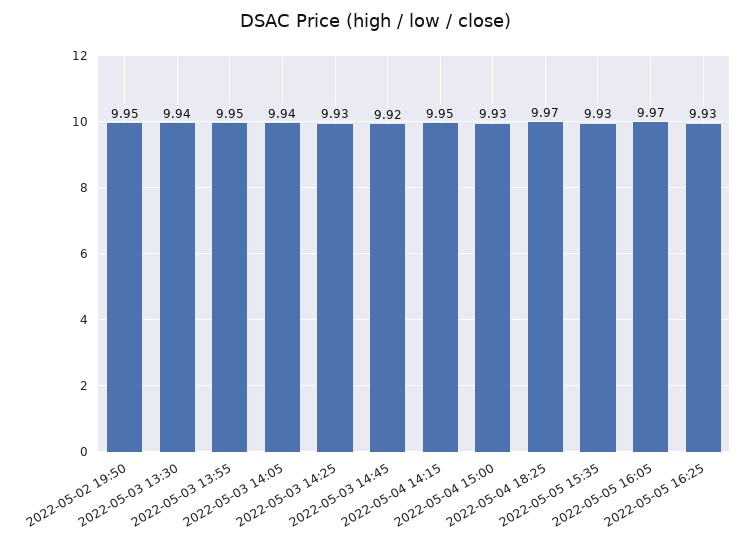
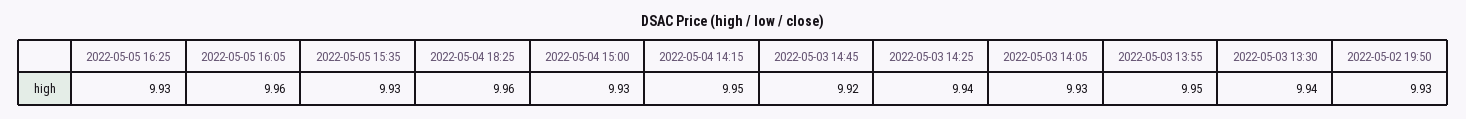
  {
-   "2022-05-02 19:50": 9.95,
+   "2022-05-02 19:50": 9.93,
    "2022-05-03 13:30": 9.94,
    "2022-05-03 13:55": 9.95,
-   "2022-05-03 14:05": 9.94,
+   "2022-05-03 14:05": 9.93,
-   "2022-05-03 14:25": 9.93,
+   "2022-05-03 14:25": 9.94,
    "2022-05-03 14:45": 9.92,
    "2022-05-04 14:15": 9.95,
    "2022-05-04 15:00": 9.93,
-   "2022-05-04 18:25": 9.97,
+   "2022-05-04 18:25": 9.96,
    "2022-05-05 15:35": 9.93,
-   "2022-05-05 16:05": 9.97,
+   "2022-05-05 16:05": 9.96,
    "2022-05-05 16:25": 9.93
  }

